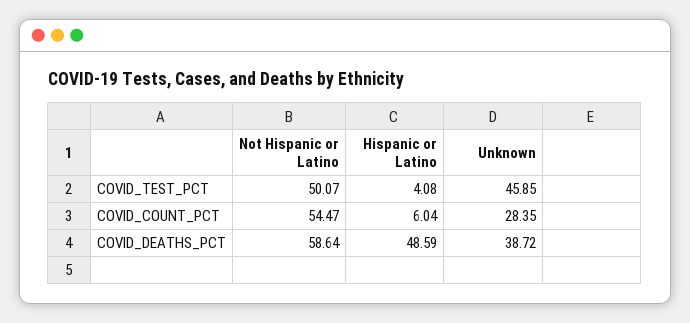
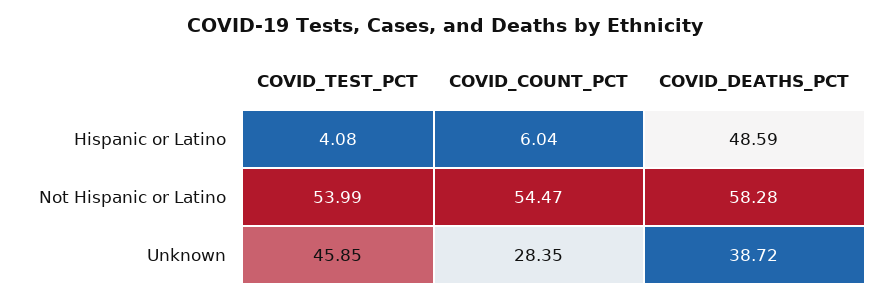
  {
    "Not Hispanic or Latino": {
-     "COVID_TEST_PCT": 50.07,
+     "COVID_TEST_PCT": 53.99,
      "COVID_COUNT_PCT": 54.47,
-     "COVID_DEATHS_PCT": 58.64
+     "COVID_DEATHS_PCT": 58.28
    },
    "Hispanic or Latino": {
      "COVID_TEST_PCT": 4.08,
      "COVID_COUNT_PCT": 6.04,
      "COVID_DEATHS_PCT": 48.59
    },
    "Unknown": {
      "COVID_TEST_PCT": 45.85,
      "COVID_COUNT_PCT": 28.35,
      "COVID_DEATHS_PCT": 38.72
    }
  }

